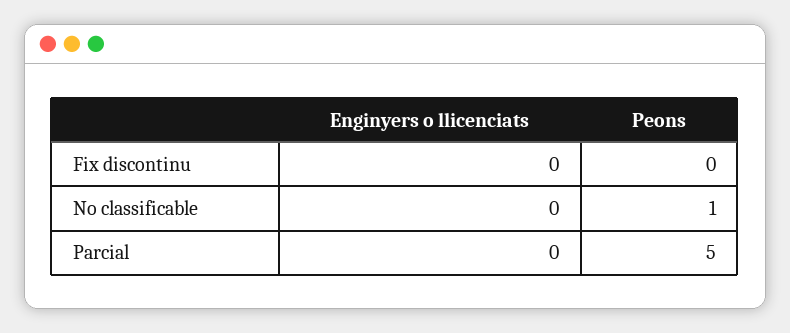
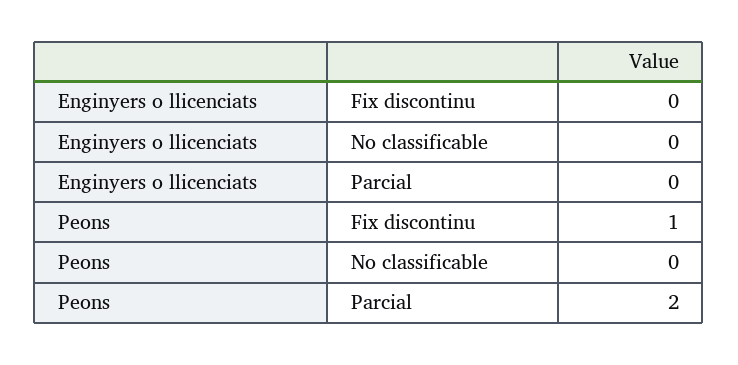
  {
    "Enginyers o llicenciats": {
      "Fix discontinu": 0,
      "No classificable": 0,
      "Parcial": 0
    },
    "Peons": {
-     "Fix discontinu": 0,
+     "Fix discontinu": 1,
-     "No classificable": 1,
+     "No classificable": 0,
-     "Parcial": 5
+     "Parcial": 2
    }
  }

